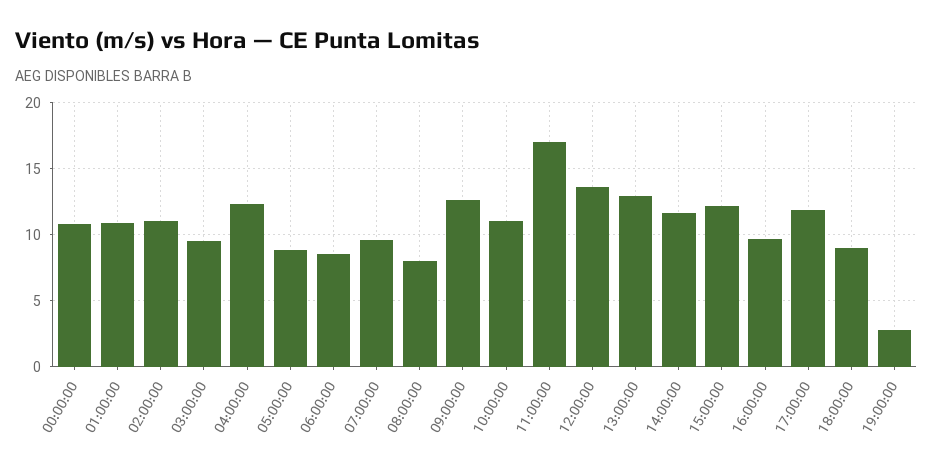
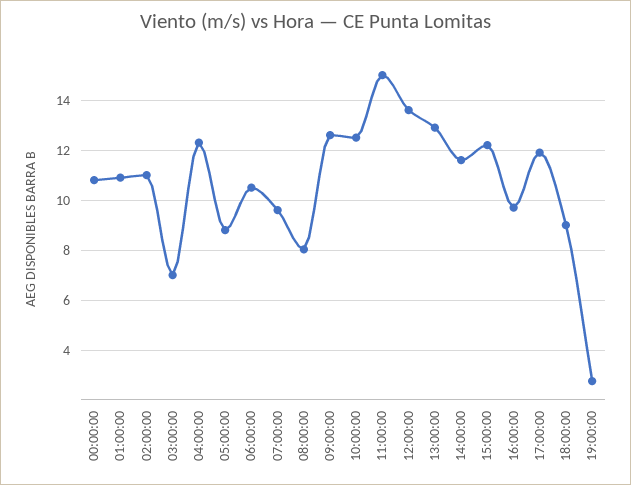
  {
    "00:00:00": 10.75,
    "01:00:00": 11,
    "02:00:00": 11,
-   "03:00:00": 9.5,
+   "03:00:00": 7,
    "04:00:00": 12.25,
    "05:00:00": 8.75,
-   "06:00:00": 8.5,
+   "06:00:00": 10.5,
    "07:00:00": 9.5,
    "08:00:00": 8,
    "09:00:00": 12.5,
-   "10:00:00": 11,
+   "10:00:00": 12.5,
-   "11:00:00": 17,
+   "11:00:00": 15,
    "12:00:00": 13.5,
    "13:00:00": 13,
    "14:00:00": 11.5,
    "15:00:00": 12.25,
    "16:00:00": 9.75,
    "17:00:00": 12,
    "18:00:00": 9,
    "19:00:00": 2.75
  }

